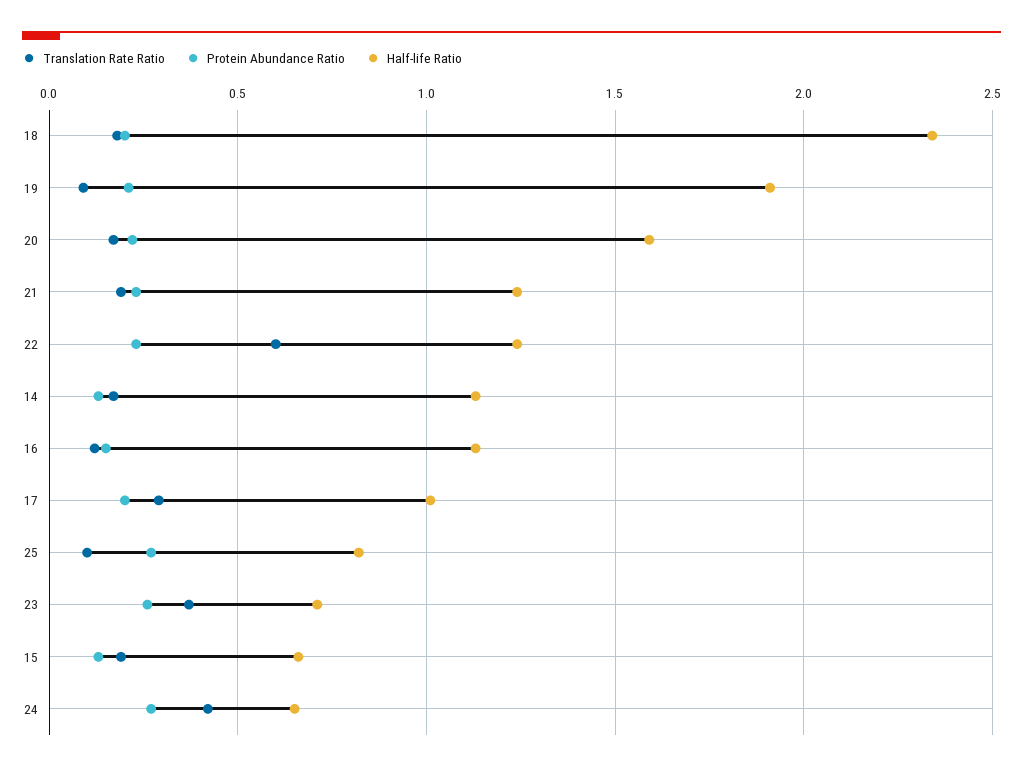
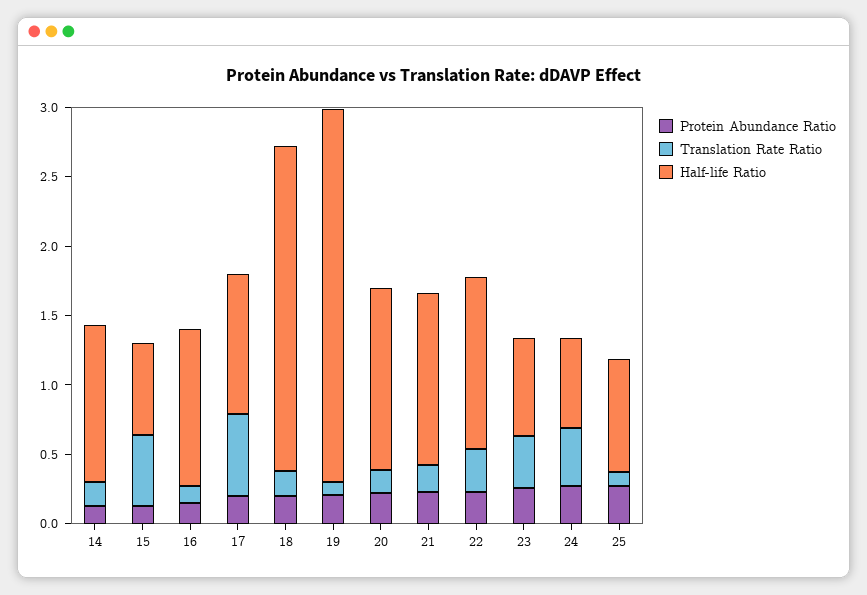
  {
    "Translation Rate Ratio": {
      "18": 0.2,
      "19": 0.1,
      "20": 0.15,
      "21": 0.2,
-     "22": 0.6,
+     "22": 0.3,
      "14": 0.15,
      "16": 0.1,
-     "17": 0.3,
+     "17": 0.6,
      "25": 0.1,
      "23": 0.35,
-     "15": 0.2,
+     "15": 0.5,
      "24": 0.4
    },
    "Protein Abundance Ratio": {
      "18": 0.2,
      "19": 0.2,
      "20": 0.2,
      "21": 0.25,
      "22": 0.25,
      "14": 0.15,
      "16": 0.15,
      "17": 0.2,
      "25": 0.25,
      "23": 0.25,
      "15": 0.15,
      "24": 0.25
    },
    "Half-life Ratio": {
      "18": 2.35,
-     "19": 1.9,
+     "19": 2.7,
-     "20": 1.6,
+     "20": 1.3,
      "21": 1.25,
      "22": 1.25,
      "14": 1.15,
      "16": 1.15,
      "17": 1,
      "25": 0.8,
      "23": 0.7,
      "15": 0.65,
      "24": 0.65
    }
  }

